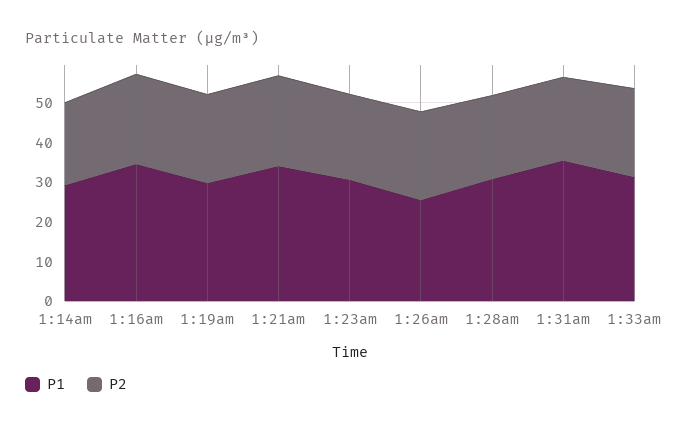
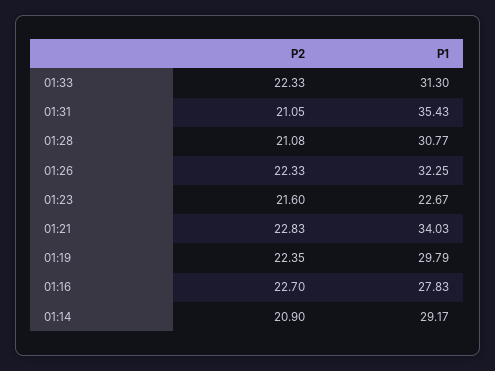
  {
    "P1": {
      "1:14am": 29.17,
-     "1:16am": 35,
+     "1:16am": 27.83,
      "1:19am": 29.79,
      "1:21am": 34.03,
-     "1:23am": 30,
+     "1:23am": 22.67,
-     "1:26am": 25,
+     "1:26am": 32.25,
      "1:28am": 30.77,
      "1:31am": 35.43,
      "1:33am": 31.3
    },
    "P2": {
      "1:14am": 20.9,
      "1:16am": 22.7,
      "1:19am": 22.35,
      "1:21am": 22.83,
      "1:23am": 21.6,
      "1:26am": 22.33,
      "1:28am": 21.08,
      "1:31am": 21.05,
      "1:33am": 22.33
    }
  }

